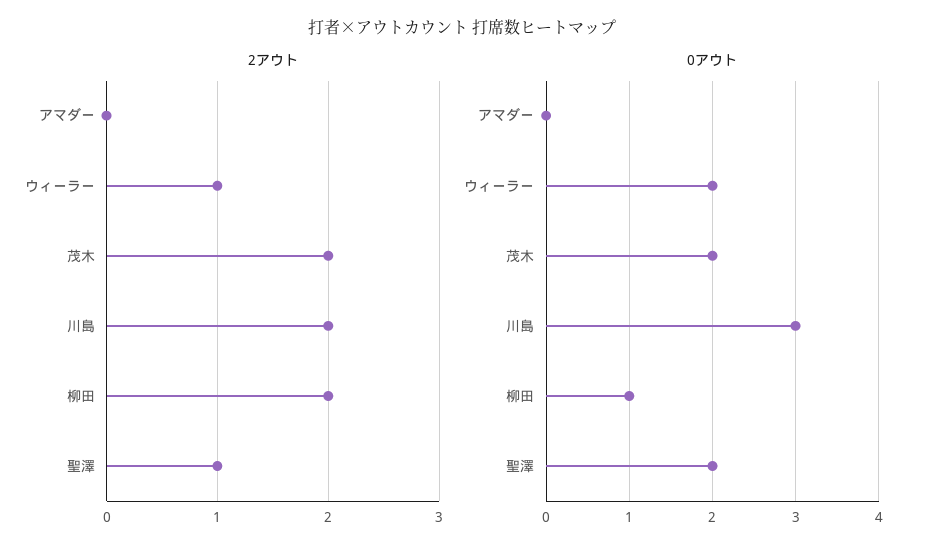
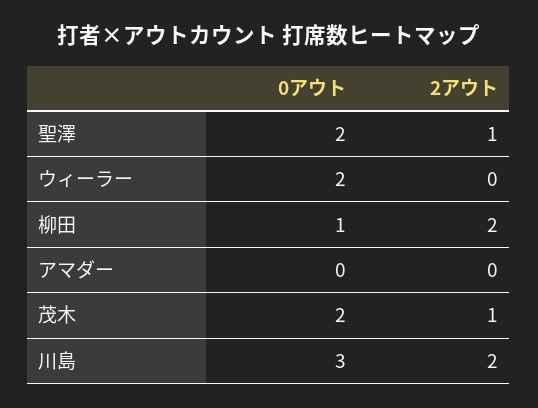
  {
    "2アウト": {
      "アマダー": 0,
-     "ウィーラー": 1,
+     "ウィーラー": 0,
-     "茂木": 2,
+     "茂木": 1,
      "川島": 2,
      "柳田": 2,
      "聖澤": 1
    },
    "0アウト": {
      "アマダー": 0,
      "ウィーラー": 2,
      "茂木": 2,
      "川島": 3,
      "柳田": 1,
      "聖澤": 2
    }
  }

